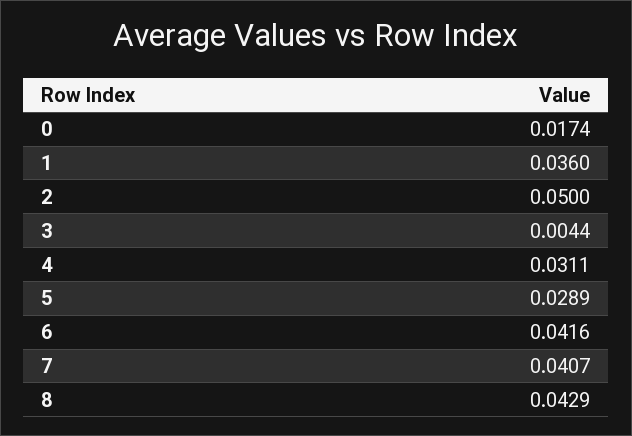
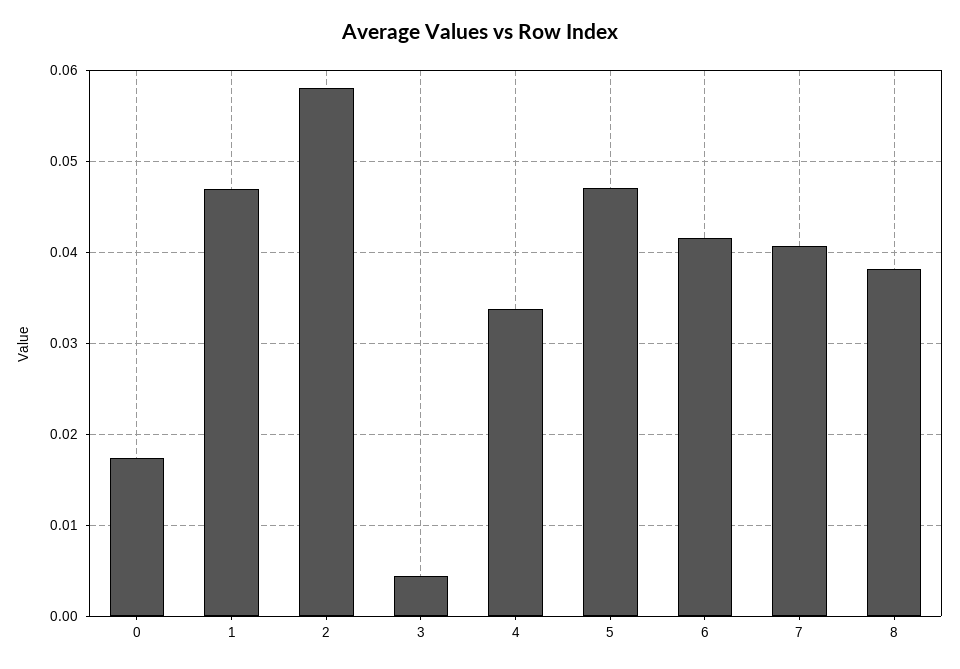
  {
    "0": 0.0174,
-   "1": 0.036,
+   "1": 0.047,
-   "2": 0.05,
+   "2": 0.058,
    "3": 0.0044,
-   "4": 0.0311,
+   "4": 0.034,
-   "5": 0.0289,
+   "5": 0.047,
    "6": 0.0416,
    "7": 0.0407,
-   "8": 0.0429
+   "8": 0.038
  }

